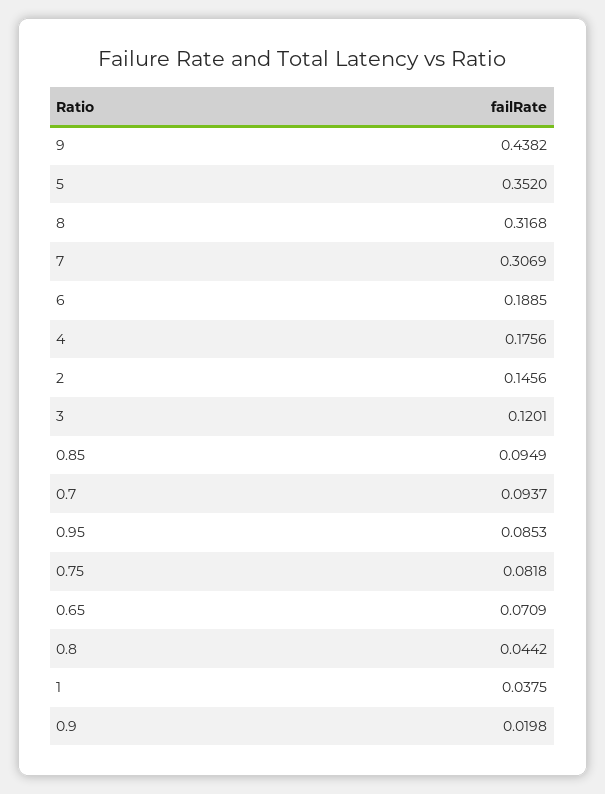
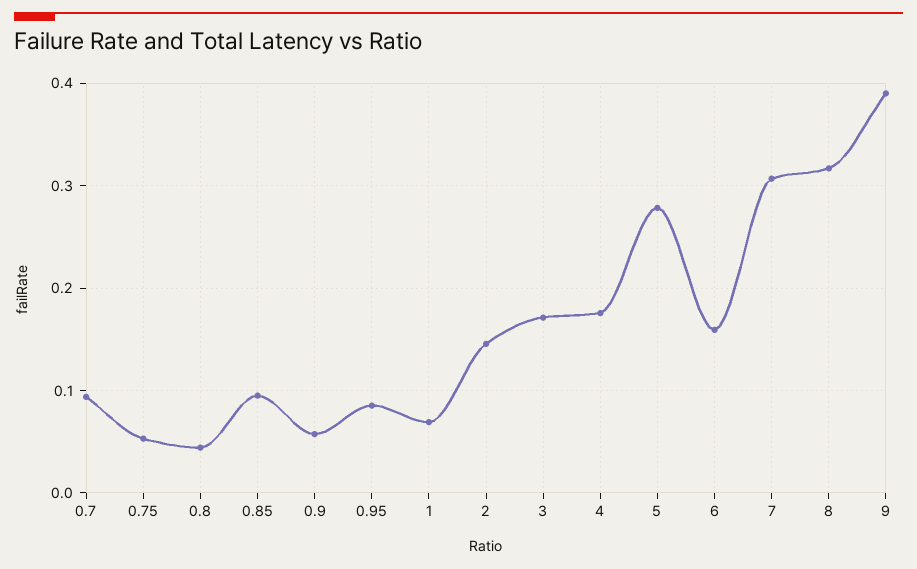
  {
-   "9": 0.4382,
+   "9": 0.39,
-   "5": 0.352,
+   "5": 0.28,
    "8": 0.3168,
    "7": 0.3069,
-   "6": 0.1885,
+   "6": 0.16,
    "4": 0.1756,
    "2": 0.1456,
-   "3": 0.1201,
+   "3": 0.17,
    "0.85": 0.0949,
    "0.7": 0.0937,
    "0.95": 0.0853,
-   "0.75": 0.0818,
+   "0.75": 0.05,
-   "0.65": 0.0709,
    "0.8": 0.0442,
-   "1": 0.0375,
+   "1": 0.07,
-   "0.9": 0.0198
+   "0.9": 0.06
  }

